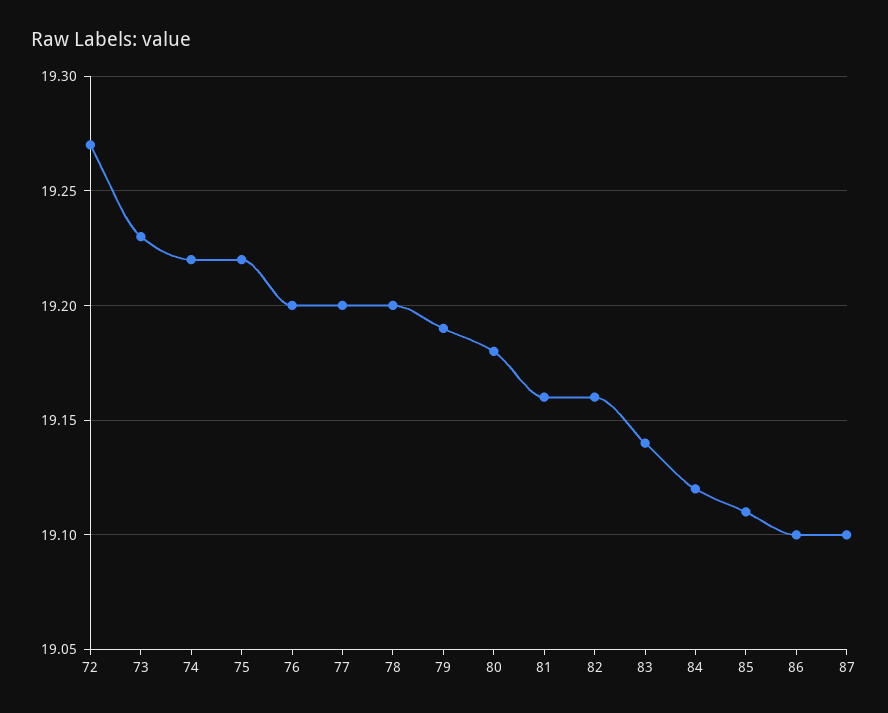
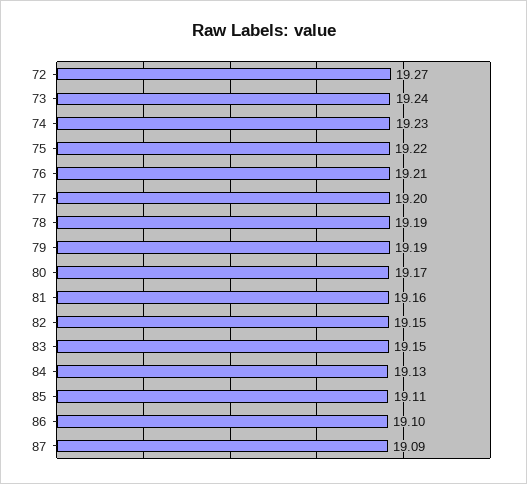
  {
    "72": 19.27,
-   "73": 19.23,
+   "73": 19.24,
-   "74": 19.22,
+   "74": 19.23,
    "75": 19.22,
-   "76": 19.2,
+   "76": 19.21,
    "77": 19.2,
-   "78": 19.2,
+   "78": 19.19,
    "79": 19.19,
-   "80": 19.18,
+   "80": 19.17,
    "81": 19.16,
-   "82": 19.16,
+   "82": 19.15,
-   "83": 19.14,
+   "83": 19.15,
-   "84": 19.12,
+   "84": 19.13,
    "85": 19.11,
    "86": 19.1,
-   "87": 19.1
+   "87": 19.09
  }

